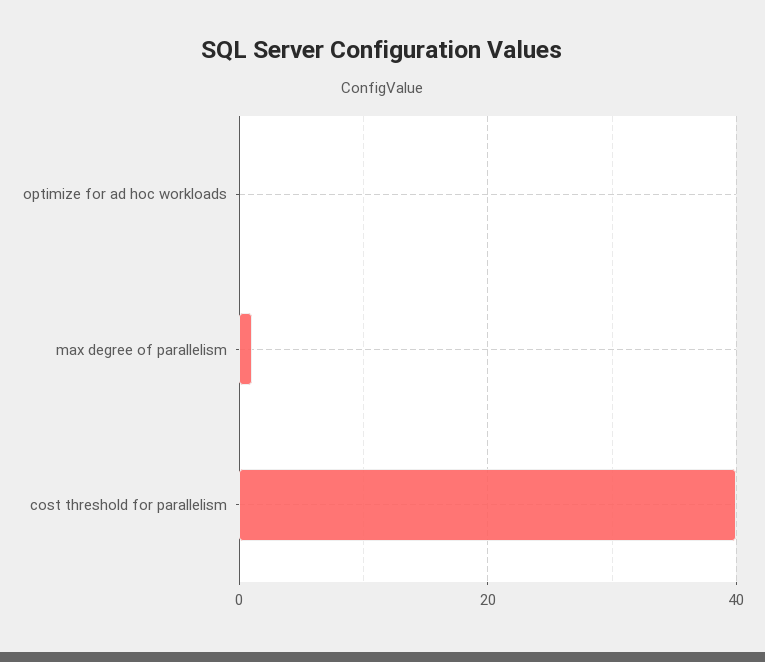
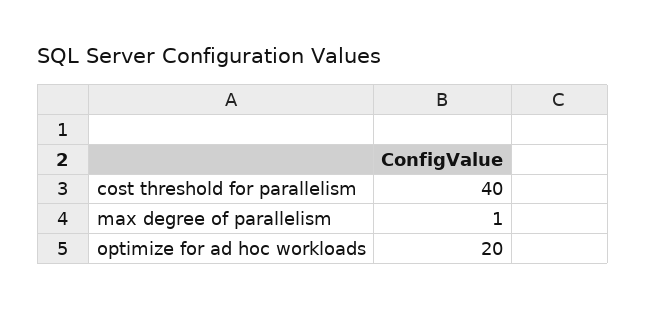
  {
-   "optimize for ad hoc workloads": 0,
+   "optimize for ad hoc workloads": 20,
    "max degree of parallelism": 1,
    "cost threshold for parallelism": 40
  }

